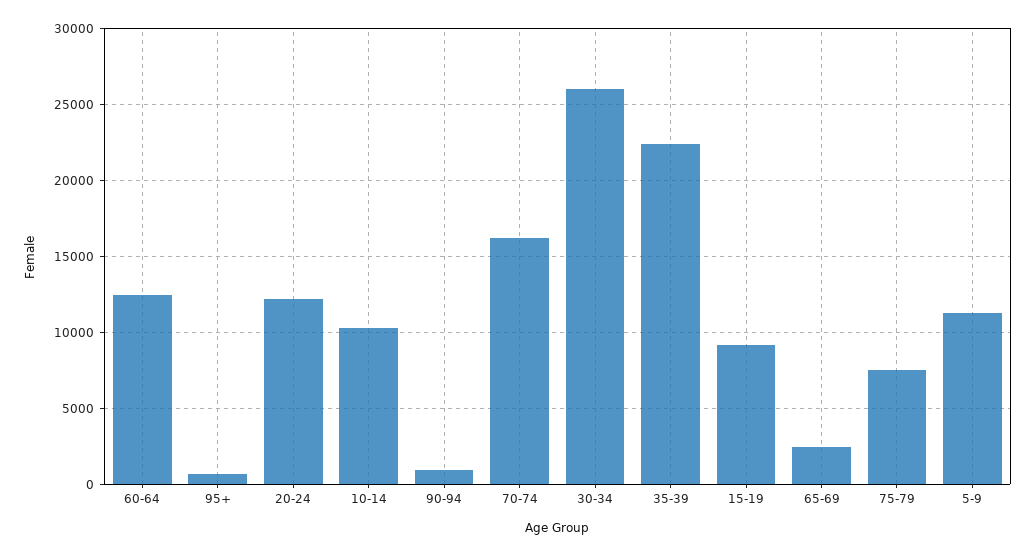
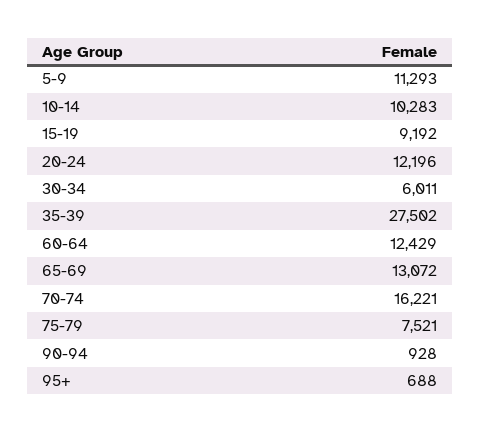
  {
    "60-64": 12429,
    "95+": 688,
    "20-24": 12196,
    "10-14": 10283,
    "90-94": 928,
    "70-74": 16221,
-   "30-34": 26000,
+   "30-34": 6011,
-   "35-39": 22500,
+   "35-39": 27502,
    "15-19": 9192,
-   "65-69": 2500,
+   "65-69": 13072,
    "75-79": 7521,
    "5-9": 11293
  }

